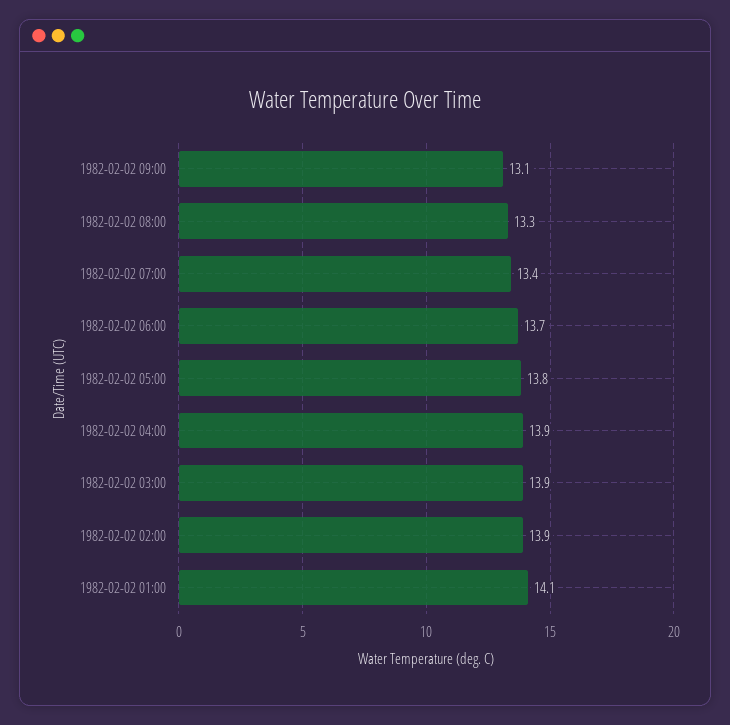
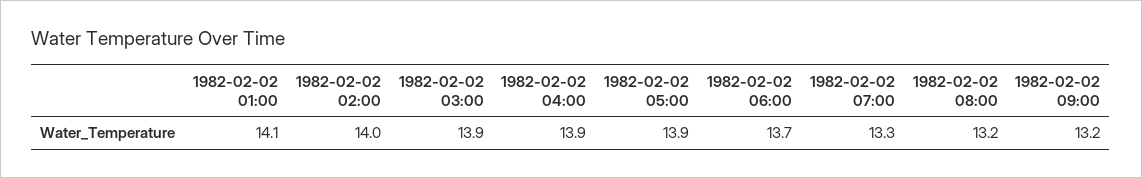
  {
-   "1982-02-02 09:00": 13.1,
+   "1982-02-02 09:00": 13.2,
-   "1982-02-02 08:00": 13.3,
+   "1982-02-02 08:00": 13.2,
-   "1982-02-02 07:00": 13.4,
+   "1982-02-02 07:00": 13.3,
    "1982-02-02 06:00": 13.7,
-   "1982-02-02 05:00": 13.8,
+   "1982-02-02 05:00": 13.9,
    "1982-02-02 04:00": 13.9,
    "1982-02-02 03:00": 13.9,
-   "1982-02-02 02:00": 13.9,
+   "1982-02-02 02:00": 14,
    "1982-02-02 01:00": 14.1
  }

